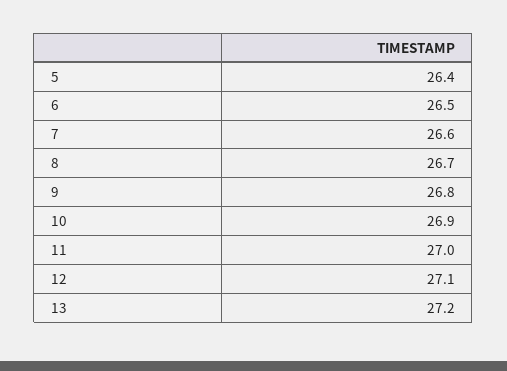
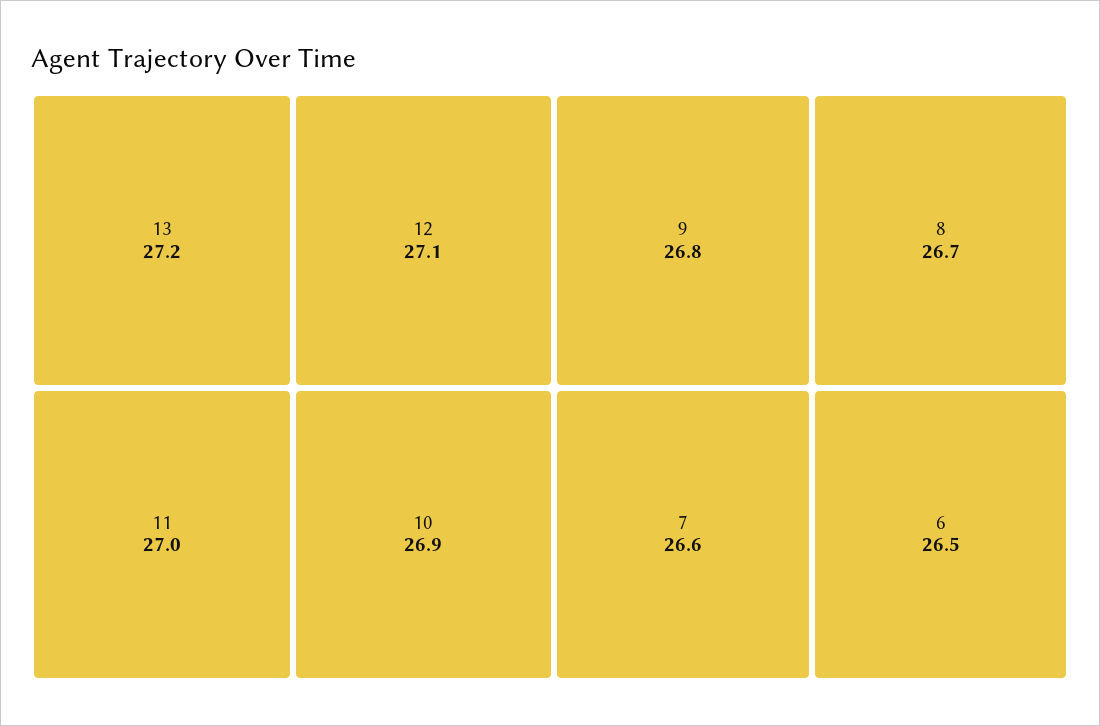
  {
-   "5": 26.4,
    "6": 26.5,
    "7": 26.6,
    "8": 26.7,
    "9": 26.8,
    "10": 26.9,
    "11": 27,
    "12": 27.1,
    "13": 27.2
  }

